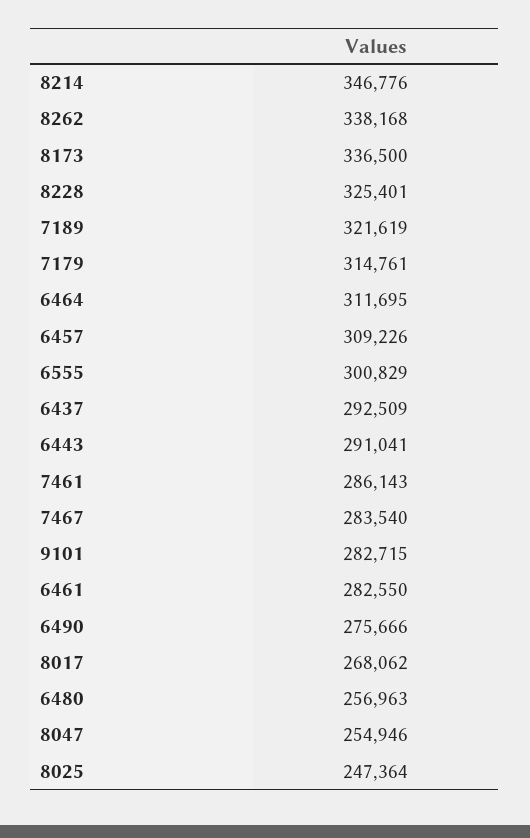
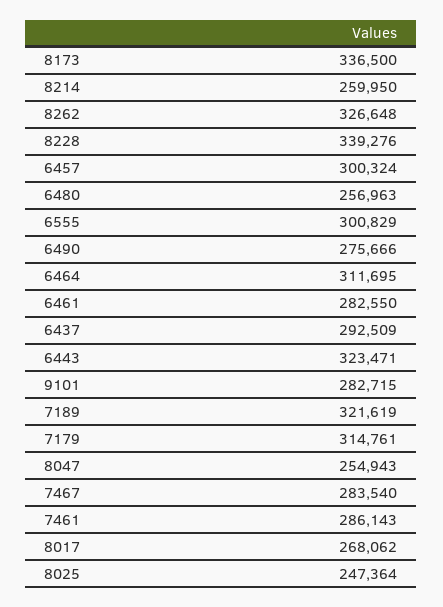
  {
-   "8214": 346776,
+   "8214": 259950,
-   "8262": 338168,
+   "8262": 326648,
    "8173": 336500,
-   "8228": 325401,
+   "8228": 339276,
    "7189": 321619,
    "7179": 314761,
    "6464": 311695,
-   "6457": 309226,
+   "6457": 300324,
    "6555": 300829,
    "6437": 292509,
-   "6443": 291041,
+   "6443": 323471,
    "7461": 286143,
    "7467": 283540,
    "9101": 282715,
    "6461": 282550,
    "6490": 275666,
    "8017": 268062,
    "6480": 256963,
-   "8047": 254946,
+   "8047": 254943,
    "8025": 247364
  }

